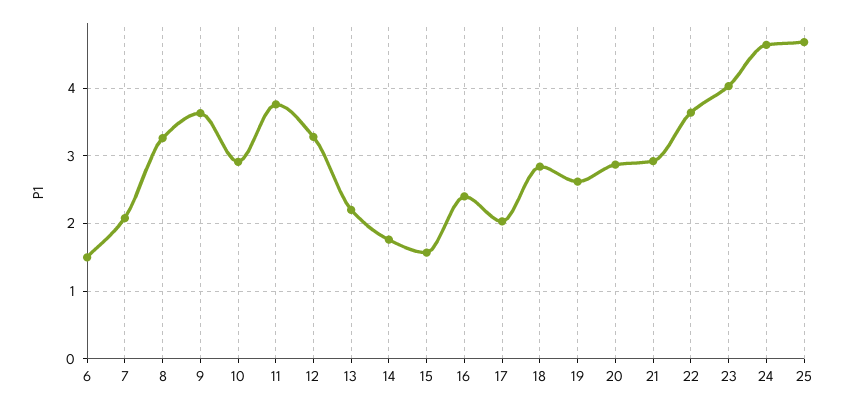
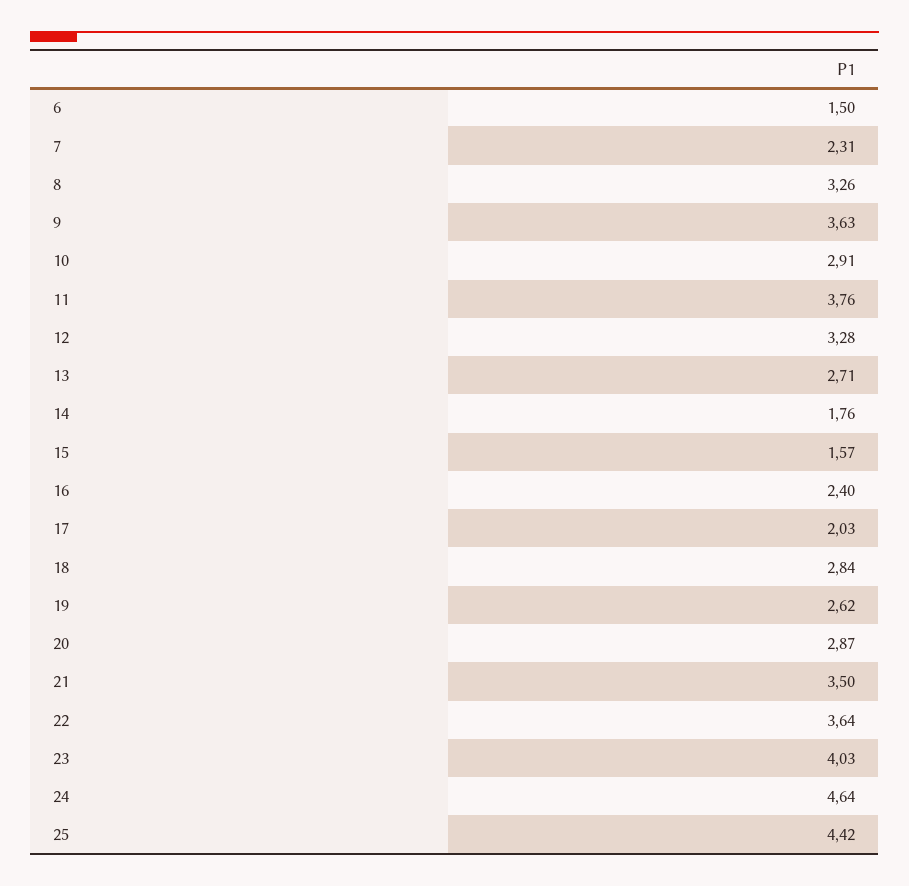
  {
    "6": 1.5,
-   "7": 2.1,
+   "7": 2.31,
    "8": 3.26,
    "9": 3.63,
    "10": 2.91,
    "11": 3.76,
    "12": 3.28,
-   "13": 2.2,
+   "13": 2.71,
    "14": 1.76,
    "15": 1.57,
    "16": 2.4,
    "17": 2.03,
    "18": 2.84,
    "19": 2.62,
    "20": 2.87,
-   "21": 2.9,
+   "21": 3.5,
    "22": 3.64,
    "23": 4.03,
    "24": 4.64,
-   "25": 4.7
+   "25": 4.42
  }

